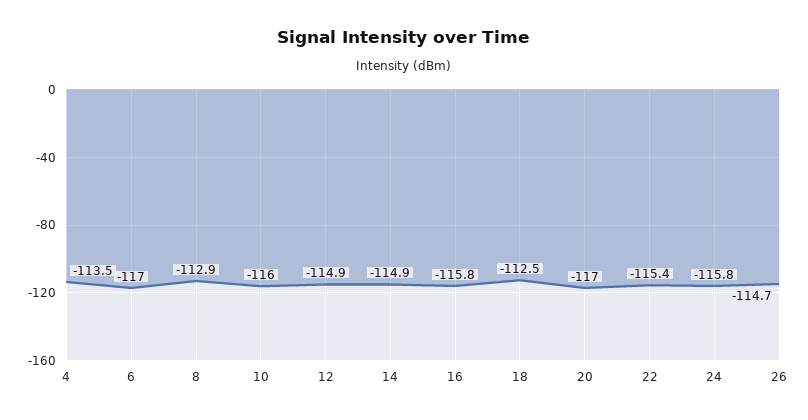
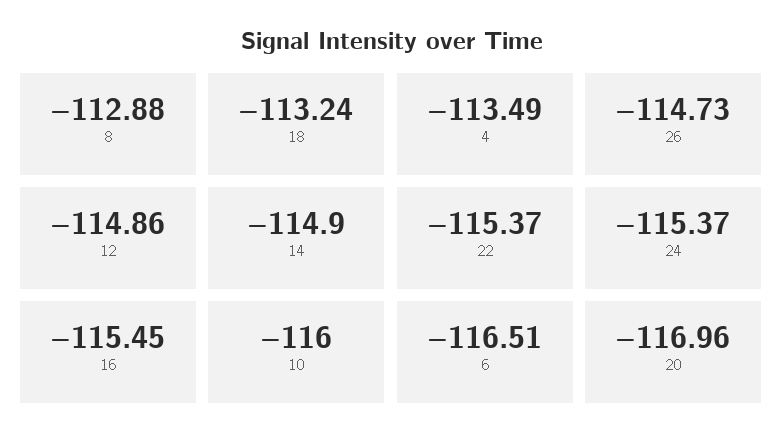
  {
    "4": -113.49,
-   "6": -117,
+   "6": -116.51,
    "8": -112.88,
    "10": -116,
    "12": -114.86,
    "14": -114.9,
-   "16": -115.8,
+   "16": -115.45,
-   "18": -112.5,
+   "18": -113.24,
    "20": -116.96,
    "22": -115.37,
-   "24": -115.8,
+   "24": -115.37,
    "26": -114.73
  }

